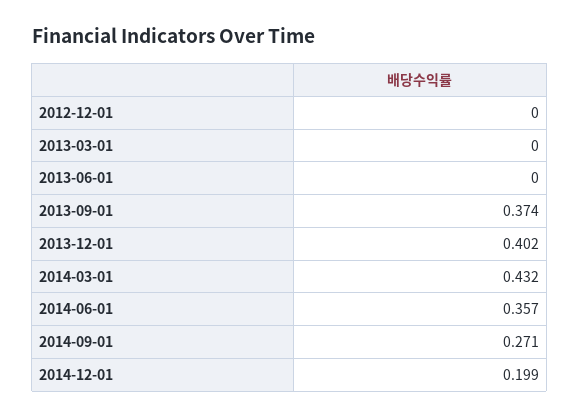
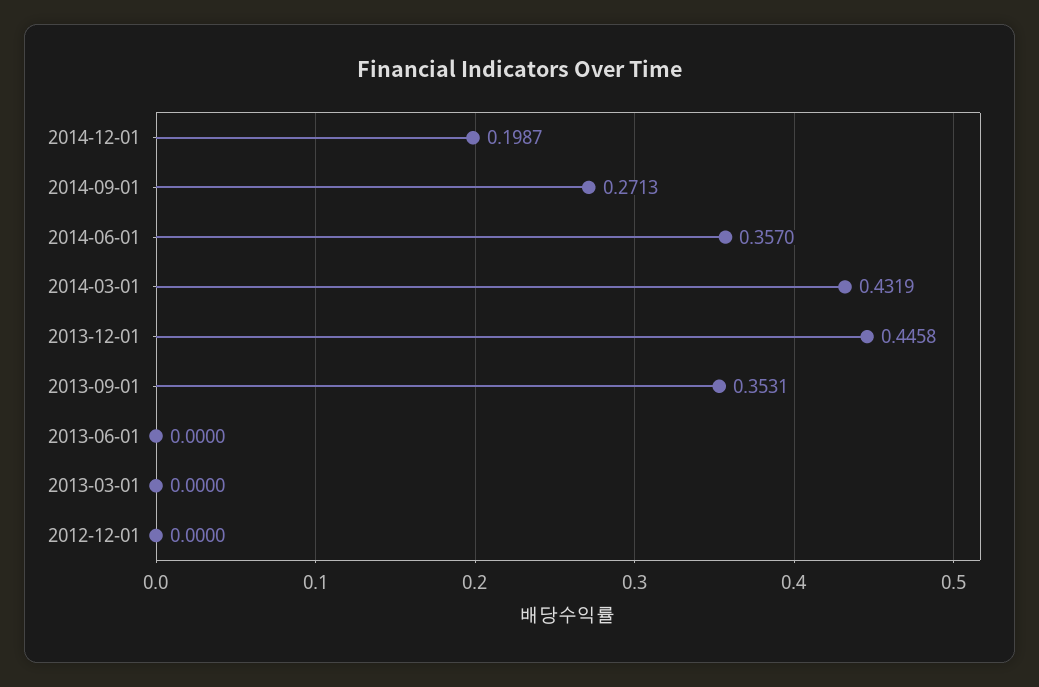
  {
    "2012-12-01": 0,
    "2013-03-01": 0,
    "2013-06-01": 0,
-   "2013-09-01": 0.374,
+   "2013-09-01": 0.3531,
-   "2013-12-01": 0.402,
+   "2013-12-01": 0.4458,
    "2014-03-01": 0.4319,
    "2014-06-01": 0.357,
    "2014-09-01": 0.2713,
    "2014-12-01": 0.1987
  }

